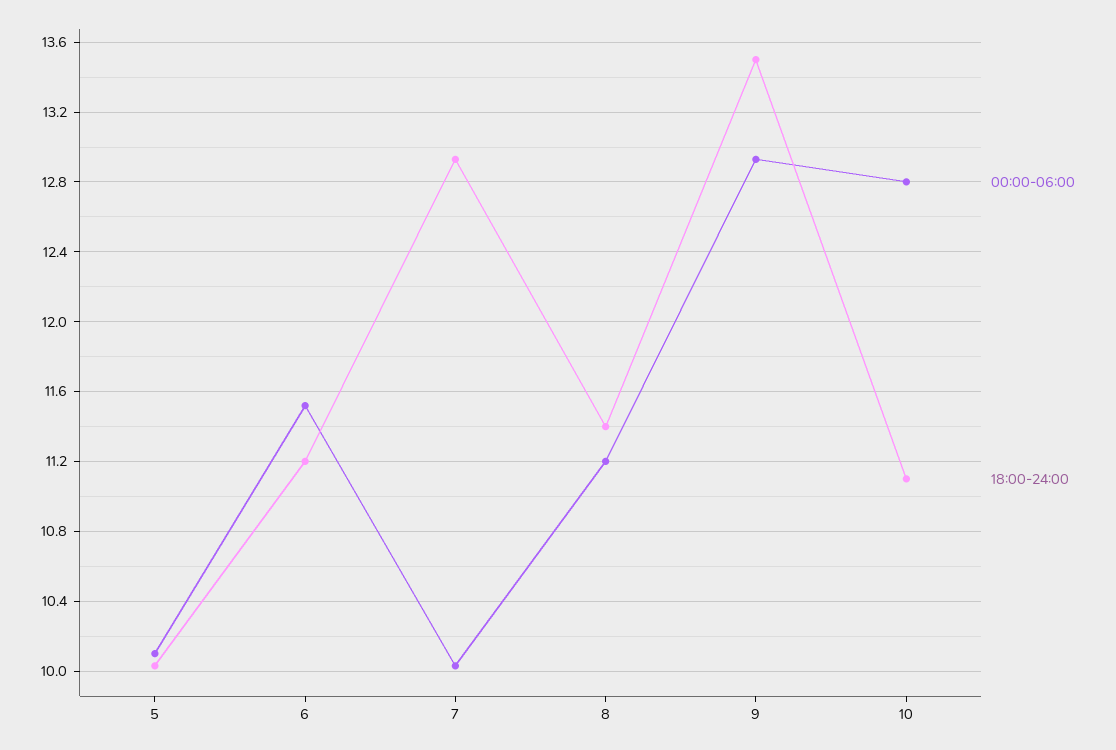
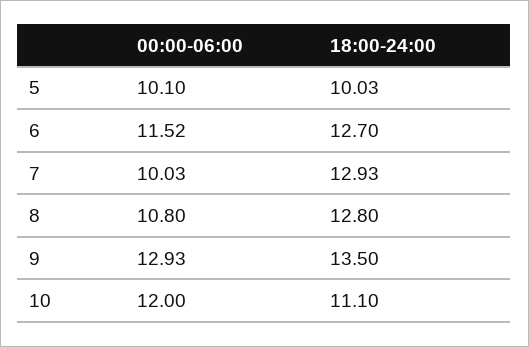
  {
    "00:00-06:00": {
      "5": 10.1,
      "6": 11.52,
      "7": 10.03,
-     "8": 11.2,
+     "8": 10.8,
      "9": 12.93,
-     "10": 12.8
+     "10": 12
    },
    "18:00-24:00": {
      "5": 10.03,
-     "6": 11.2,
+     "6": 12.7,
      "7": 12.93,
-     "8": 11.4,
+     "8": 12.8,
      "9": 13.5,
      "10": 11.1
    }
  }

